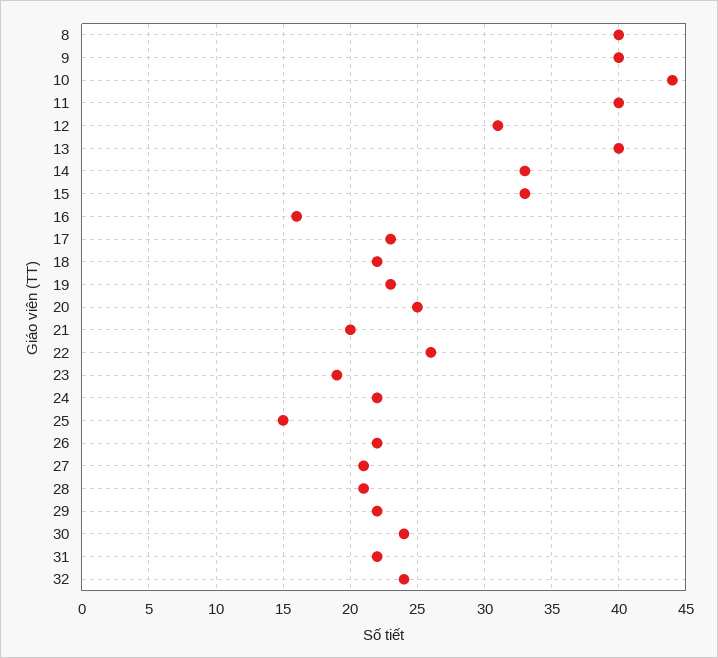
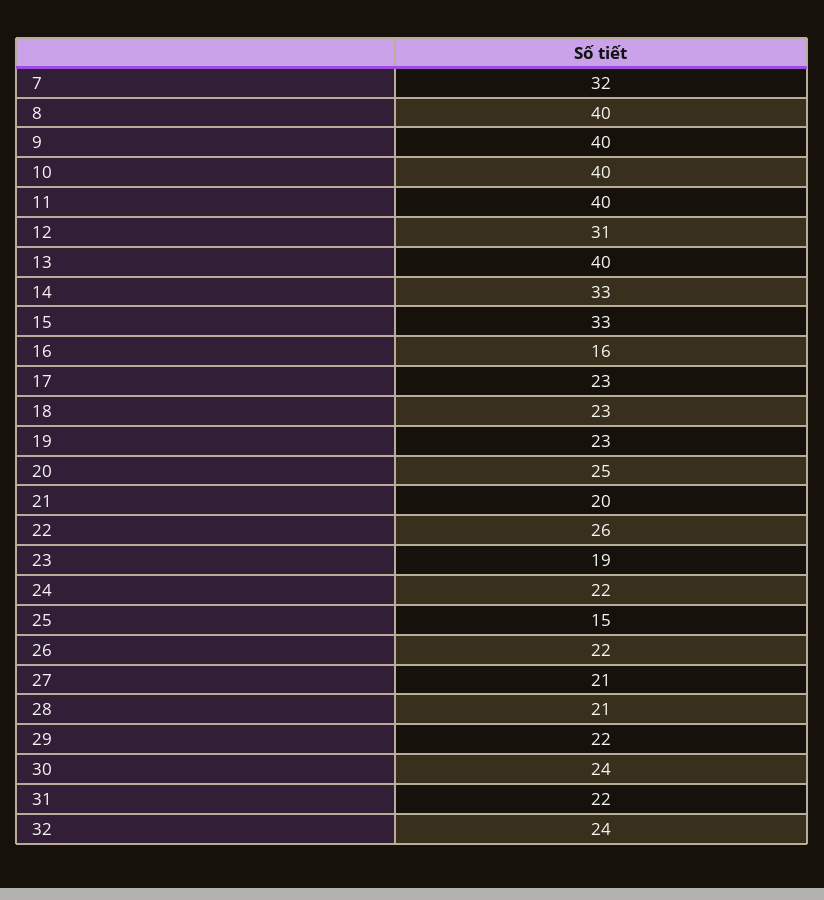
  {
    "8": 40,
    "9": 40,
-   "10": 44,
+   "10": 40,
    "11": 40,
    "12": 31,
    "13": 40,
    "14": 33,
    "15": 33,
    "16": 16,
    "17": 23,
-   "18": 22,
+   "18": 23,
    "19": 23,
    "20": 25,
    "21": 20,
    "22": 26,
    "23": 19,
    "24": 22,
    "25": 15,
    "26": 22,
    "27": 21,
    "28": 21,
    "29": 22,
    "30": 24,
    "31": 22,
-   "32": 24
+   "32": 24,
+   "7": 32
  }

